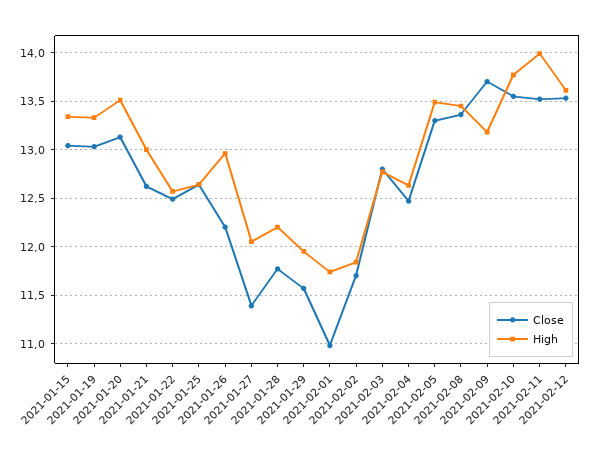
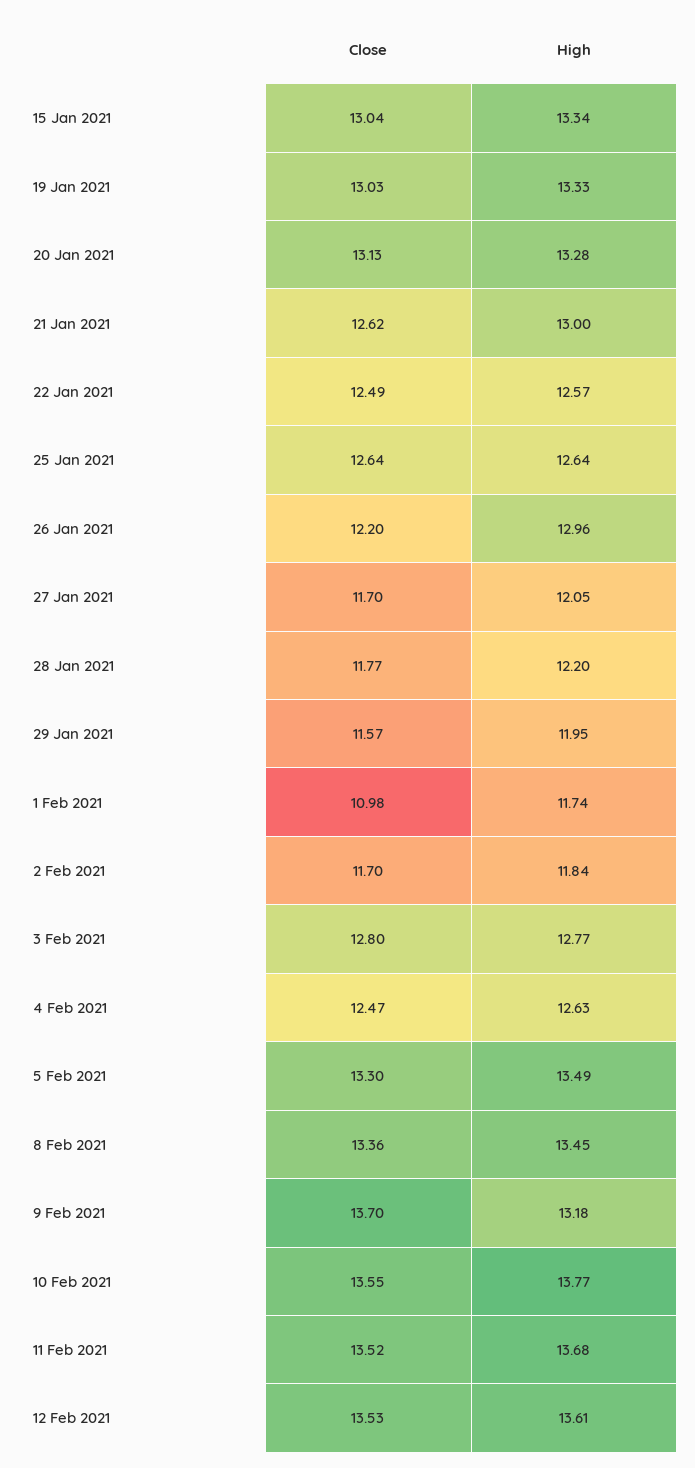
  {
    "Close": {
      "2021-01-15": 13.04,
      "2021-01-19": 13.03,
      "2021-01-20": 13.13,
      "2021-01-21": 12.62,
      "2021-01-22": 12.49,
      "2021-01-25": 12.64,
      "2021-01-26": 12.2,
-     "2021-01-27": 11.4,
+     "2021-01-27": 11.7,
      "2021-01-28": 11.77,
      "2021-01-29": 11.57,
      "2021-02-01": 10.98,
      "2021-02-02": 11.7,
      "2021-02-03": 12.8,
      "2021-02-04": 12.47,
      "2021-02-05": 13.3,
      "2021-02-08": 13.36,
      "2021-02-09": 13.7,
      "2021-02-10": 13.55,
      "2021-02-11": 13.52,
      "2021-02-12": 13.53
    },
    "High": {
      "2021-01-15": 13.34,
      "2021-01-19": 13.33,
-     "2021-01-20": 13.5,
+     "2021-01-20": 13.28,
      "2021-01-21": 13,
      "2021-01-22": 12.57,
      "2021-01-25": 12.64,
      "2021-01-26": 12.96,
      "2021-01-27": 12.05,
      "2021-01-28": 12.2,
      "2021-01-29": 11.95,
      "2021-02-01": 11.74,
      "2021-02-02": 11.84,
      "2021-02-03": 12.77,
      "2021-02-04": 12.63,
      "2021-02-05": 13.49,
      "2021-02-08": 13.45,
      "2021-02-09": 13.18,
      "2021-02-10": 13.77,
-     "2021-02-11": 14,
+     "2021-02-11": 13.68,
      "2021-02-12": 13.61
    }
  }

